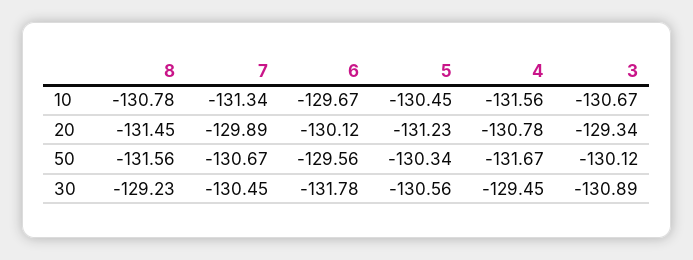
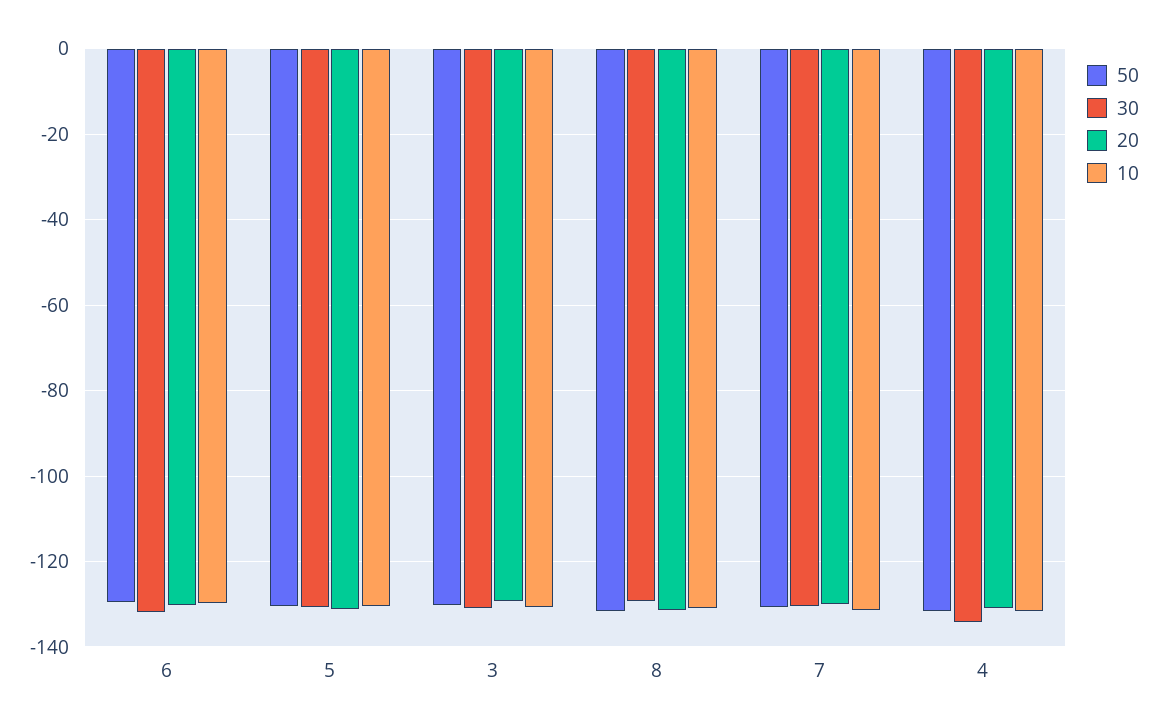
  {
    "10": {
      "8": -130.78,
      "7": -131.34,
      "6": -129.67,
      "5": -130.45,
      "4": -131.56,
      "3": -130.67
    },
    "20": {
      "8": -131.45,
      "7": -129.89,
      "6": -130.12,
      "5": -131.23,
      "4": -130.78,
      "3": -129.34
    },
    "50": {
      "8": -131.56,
      "7": -130.67,
      "6": -129.56,
      "5": -130.34,
      "4": -131.67,
      "3": -130.12
    },
    "30": {
      "8": -129.23,
      "7": -130.45,
      "6": -131.78,
      "5": -130.56,
-     "4": -129.45,
+     "4": -134,
      "3": -130.89
    }
  }

